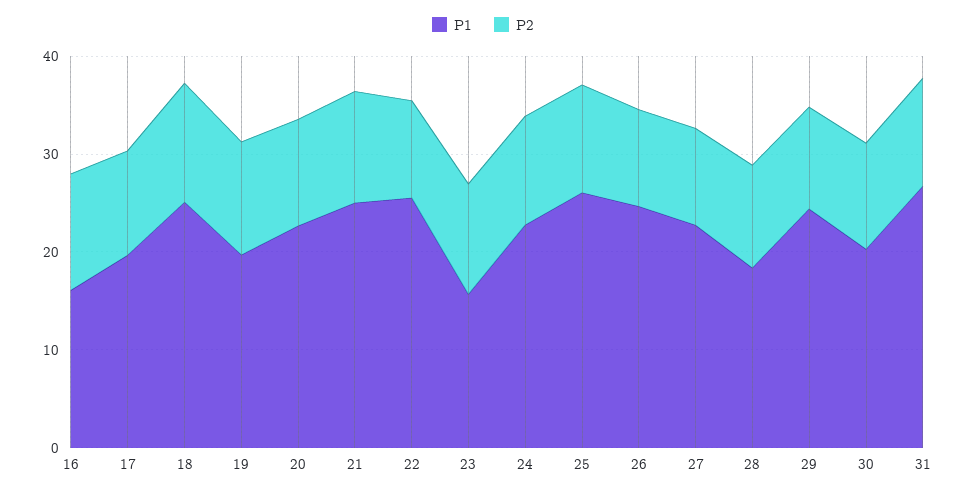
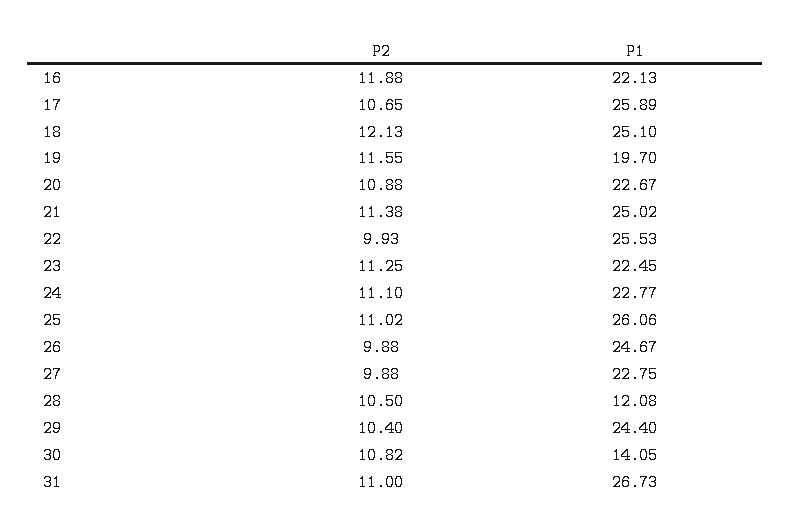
  {
    "P1": {
-     "16": 16,
+     "16": 22.13,
-     "17": 20,
+     "17": 25.89,
      "18": 25.1,
      "19": 19.7,
      "20": 22.67,
      "21": 25.02,
      "22": 25.53,
-     "23": 16,
+     "23": 22.45,
      "24": 22.77,
      "25": 26.06,
      "26": 24.67,
      "27": 22.75,
-     "28": 18,
+     "28": 12.08,
      "29": 24.4,
-     "30": 20,
+     "30": 14.05,
      "31": 26.73
    },
    "P2": {
      "16": 11.88,
      "17": 10.65,
      "18": 12.13,
      "19": 11.55,
      "20": 10.88,
      "21": 11.38,
      "22": 9.93,
      "23": 11.25,
      "24": 11.1,
      "25": 11.02,
      "26": 9.88,
      "27": 9.88,
      "28": 10.5,
      "29": 10.4,
      "30": 10.82,
      "31": 11
    }
  }

